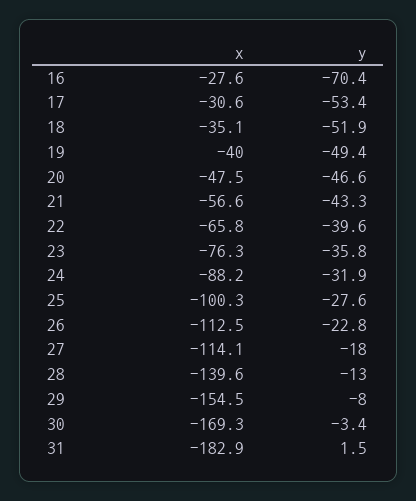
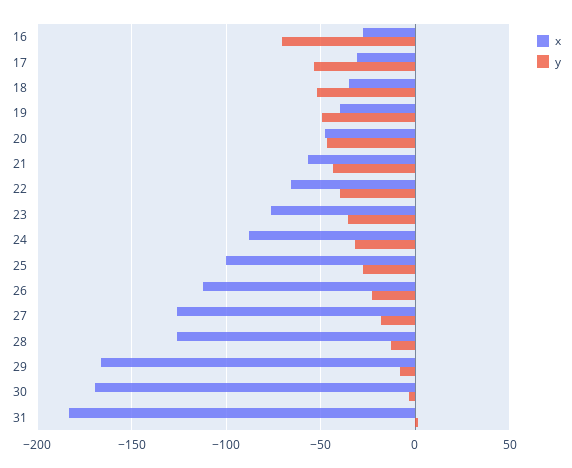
  {
    "x": {
      "16": -27.6,
      "17": -30.6,
      "18": -35.1,
      "19": -40,
      "20": -47.5,
      "21": -56.6,
      "22": -65.8,
      "23": -76.3,
      "24": -88.2,
      "25": -100.3,
      "26": -112.5,
-     "27": -114.1,
+     "27": -125,
-     "28": -139.6,
+     "28": -125,
-     "29": -154.5,
+     "29": -165,
      "30": -169.3,
      "31": -182.9
    },
    "y": {
      "16": -70.4,
      "17": -53.4,
      "18": -51.9,
      "19": -49.4,
      "20": -46.6,
      "21": -43.3,
      "22": -39.6,
      "23": -35.8,
      "24": -31.9,
      "25": -27.6,
      "26": -22.8,
      "27": -18,
      "28": -13,
      "29": -8,
      "30": -3.4,
      "31": 1.5
    }
  }

